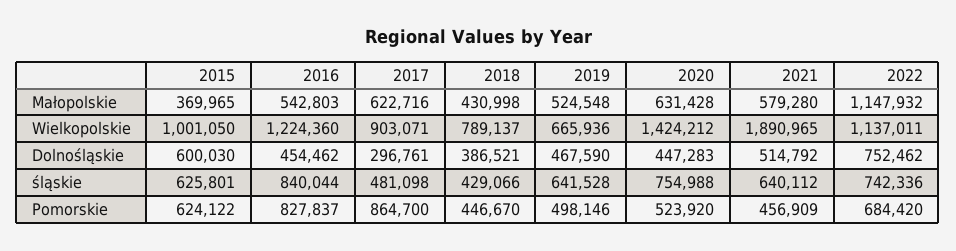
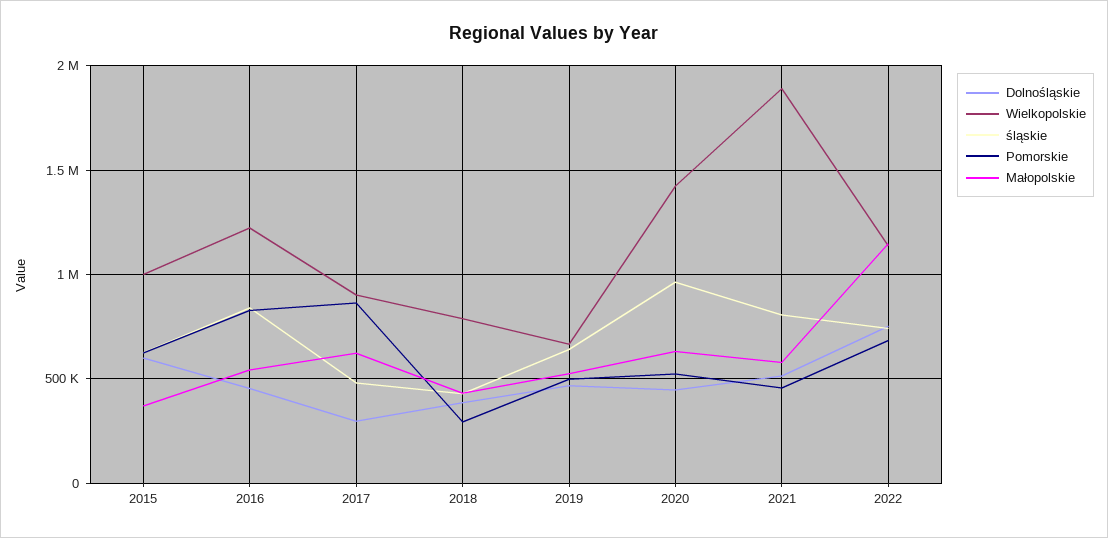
  {
    "Małopolskie": {
      "2015": 369965,
      "2016": 542803,
      "2017": 622716,
      "2018": 430998,
      "2019": 524548,
      "2020": 631428,
      "2021": 579280,
      "2022": 1147932
    },
    "Wielkopolskie": {
      "2015": 1001050,
      "2016": 1224360,
      "2017": 903071,
      "2018": 789137,
      "2019": 665936,
      "2020": 1424212,
      "2021": 1890965,
      "2022": 1137011
    },
    "Dolnośląskie": {
      "2015": 600030,
      "2016": 454462,
      "2017": 296761,
      "2018": 386521,
      "2019": 467590,
      "2020": 447283,
      "2021": 514792,
      "2022": 752462
    },
    "śląskie": {
      "2015": 625801,
      "2016": 840044,
      "2017": 481098,
      "2018": 429066,
      "2019": 641528,
-     "2020": 754988,
+     "2020": 950000,
-     "2021": 640112,
+     "2021": 800000,
      "2022": 742336
    },
    "Pomorskie": {
      "2015": 624122,
      "2016": 827837,
      "2017": 864700,
-     "2018": 446670,
+     "2018": 300000,
      "2019": 498146,
      "2020": 523920,
      "2021": 456909,
      "2022": 684420
    }
  }

